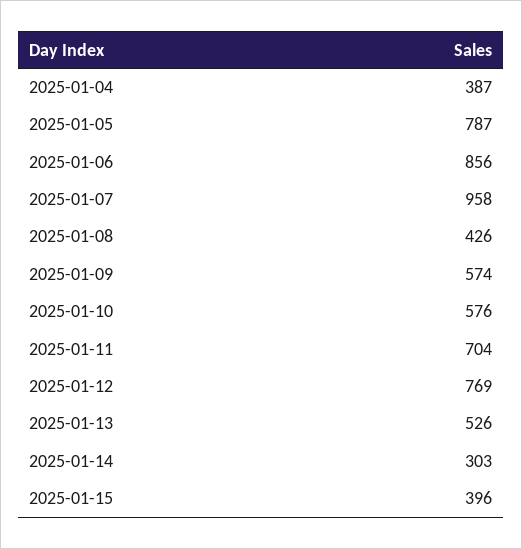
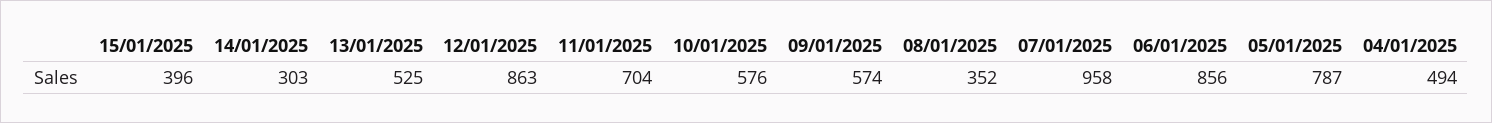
  {
-   "2025-01-04": 387,
+   "2025-01-04": 494,
    "2025-01-05": 787,
    "2025-01-06": 856,
    "2025-01-07": 958,
-   "2025-01-08": 426,
+   "2025-01-08": 352,
    "2025-01-09": 574,
    "2025-01-10": 576,
    "2025-01-11": 704,
-   "2025-01-12": 769,
+   "2025-01-12": 863,
-   "2025-01-13": 526,
+   "2025-01-13": 525,
    "2025-01-14": 303,
    "2025-01-15": 396
  }

